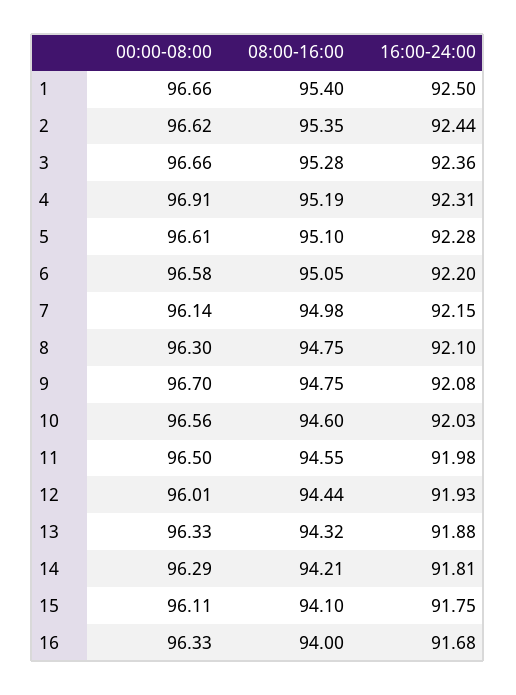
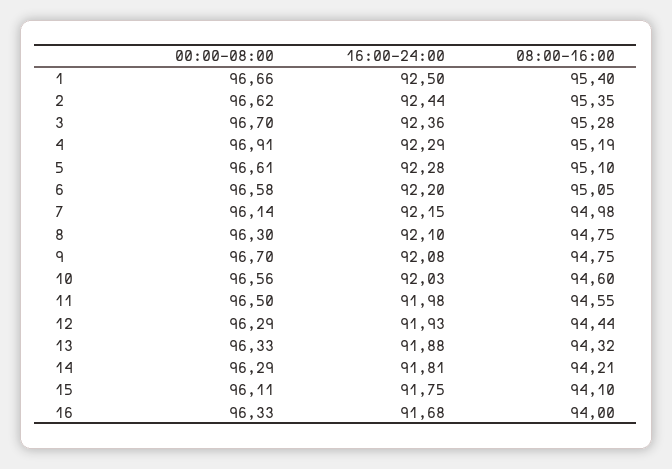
  {
    "00:00-08:00": {
      "1": 96.66,
      "2": 96.62,
-     "3": 96.66,
+     "3": 96.7,
      "4": 96.91,
      "5": 96.61,
      "6": 96.58,
      "7": 96.14,
      "8": 96.3,
      "9": 96.7,
      "10": 96.56,
      "11": 96.5,
-     "12": 96.01,
+     "12": 96.29,
      "13": 96.33,
      "14": 96.29,
      "15": 96.11,
      "16": 96.33
    },
    "08:00-16:00": {
      "1": 95.4,
      "2": 95.35,
      "3": 95.28,
      "4": 95.19,
      "5": 95.1,
      "6": 95.05,
      "7": 94.98,
      "8": 94.75,
      "9": 94.75,
      "10": 94.6,
      "11": 94.55,
      "12": 94.44,
      "13": 94.32,
      "14": 94.21,
      "15": 94.1,
      "16": 94
    },
    "16:00-24:00": {
      "1": 92.5,
      "2": 92.44,
      "3": 92.36,
-     "4": 92.31,
+     "4": 92.29,
      "5": 92.28,
      "6": 92.2,
      "7": 92.15,
      "8": 92.1,
      "9": 92.08,
      "10": 92.03,
      "11": 91.98,
      "12": 91.93,
      "13": 91.88,
      "14": 91.81,
      "15": 91.75,
      "16": 91.68
    }
  }

